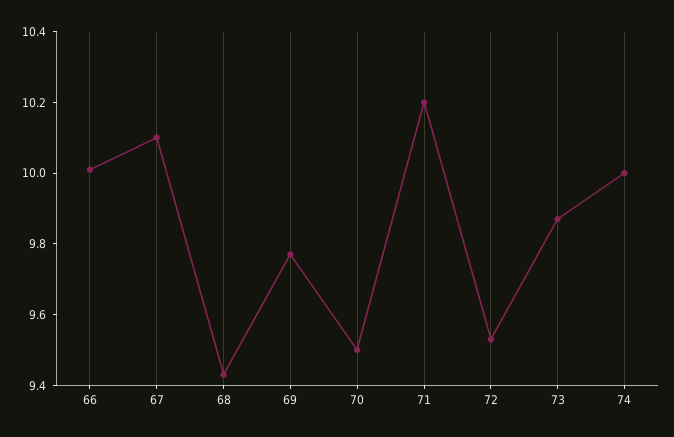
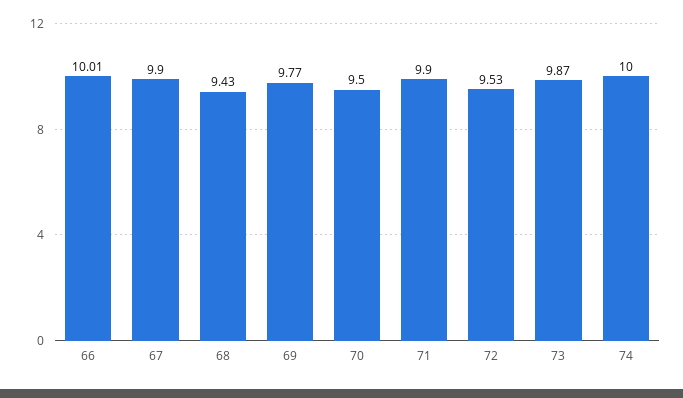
  {
    "66": 10.01,
-   "67": 10.1,
+   "67": 9.9,
    "68": 9.43,
    "69": 9.77,
    "70": 9.5,
-   "71": 10.2,
+   "71": 9.9,
    "72": 9.53,
    "73": 9.87,
    "74": 10
  }

